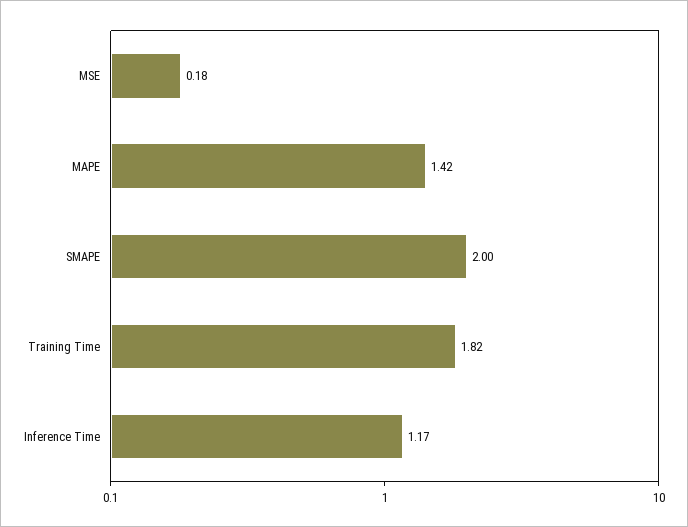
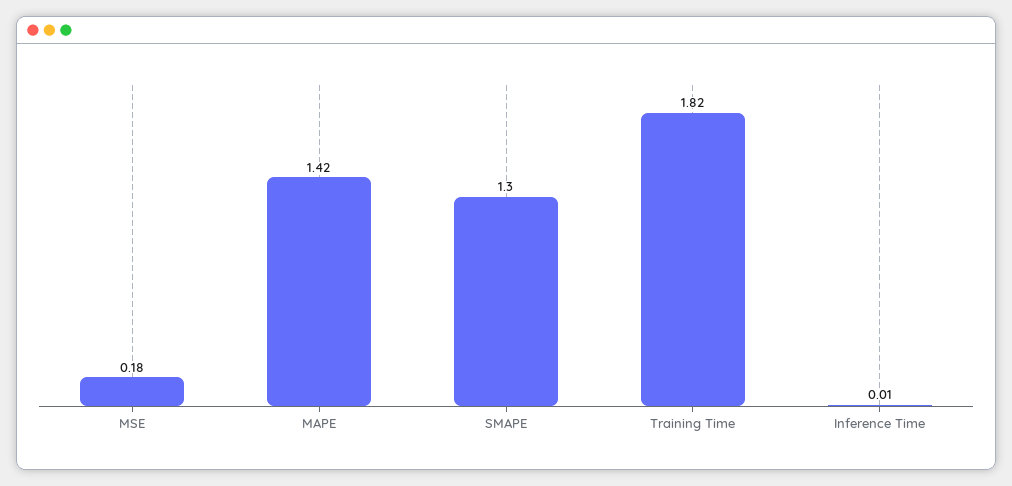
  {
    "MSE": 0.18,
    "MAPE": 1.42,
-   "SMAPE": 2,
+   "SMAPE": 1.3,
    "Training Time": 1.82,
-   "Inference Time": 1.17
+   "Inference Time": 0.01
  }

